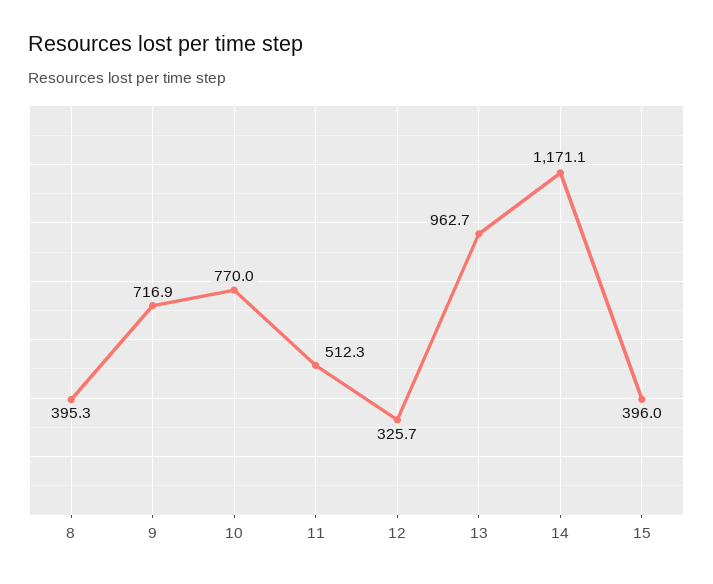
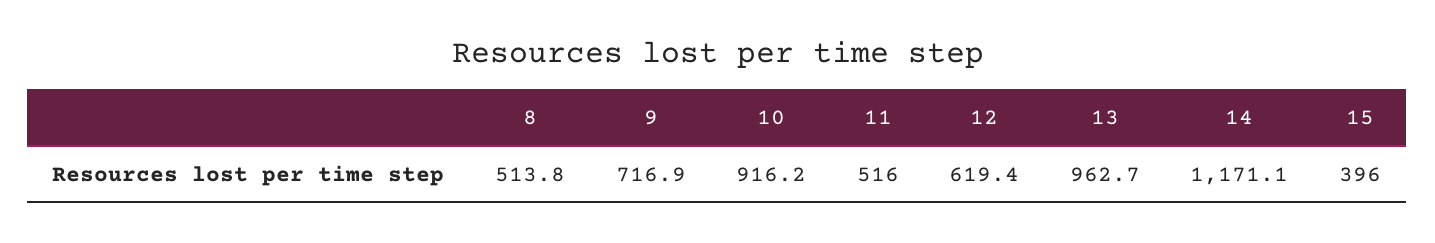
  {
-   "8": 395.3,
+   "8": 513.8,
    "9": 716.9,
-   "10": 770,
+   "10": 916.2,
-   "11": 512.3,
+   "11": 516,
-   "12": 325.7,
+   "12": 619.4,
    "13": 962.7,
    "14": 1171.1,
    "15": 396
  }

